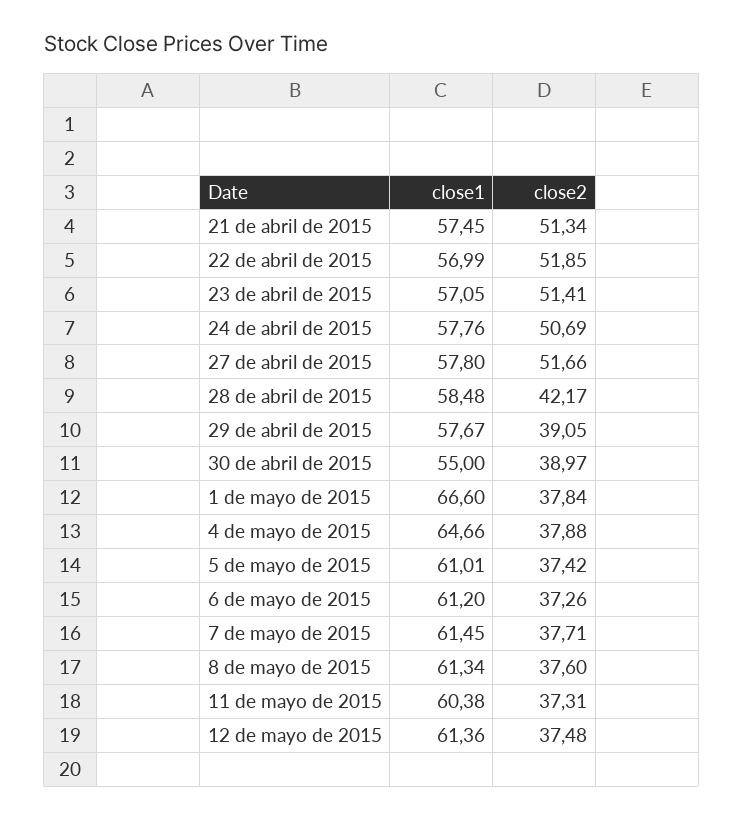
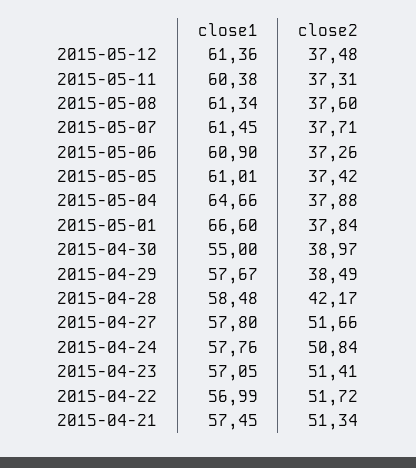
  {
    "close1": {
      "21 de abril de 2015": 57.45,
      "22 de abril de 2015": 56.99,
      "23 de abril de 2015": 57.05,
      "24 de abril de 2015": 57.76,
      "27 de abril de 2015": 57.8,
      "28 de abril de 2015": 58.48,
      "29 de abril de 2015": 57.67,
      "30 de abril de 2015": 55,
      "1 de mayo de 2015": 66.6,
      "4 de mayo de 2015": 64.66,
      "5 de mayo de 2015": 61.01,
-     "6 de mayo de 2015": 61.2,
+     "6 de mayo de 2015": 60.9,
      "7 de mayo de 2015": 61.45,
      "8 de mayo de 2015": 61.34,
      "11 de mayo de 2015": 60.38,
      "12 de mayo de 2015": 61.36
    },
    "close2": {
      "21 de abril de 2015": 51.34,
-     "22 de abril de 2015": 51.85,
+     "22 de abril de 2015": 51.72,
      "23 de abril de 2015": 51.41,
-     "24 de abril de 2015": 50.69,
+     "24 de abril de 2015": 50.84,
      "27 de abril de 2015": 51.66,
      "28 de abril de 2015": 42.17,
-     "29 de abril de 2015": 39.05,
+     "29 de abril de 2015": 38.49,
      "30 de abril de 2015": 38.97,
      "1 de mayo de 2015": 37.84,
      "4 de mayo de 2015": 37.88,
      "5 de mayo de 2015": 37.42,
      "6 de mayo de 2015": 37.26,
      "7 de mayo de 2015": 37.71,
      "8 de mayo de 2015": 37.6,
      "11 de mayo de 2015": 37.31,
      "12 de mayo de 2015": 37.48
    }
  }

